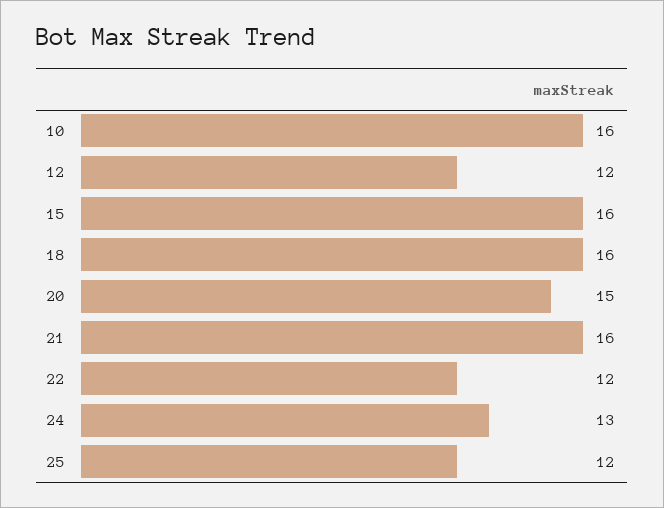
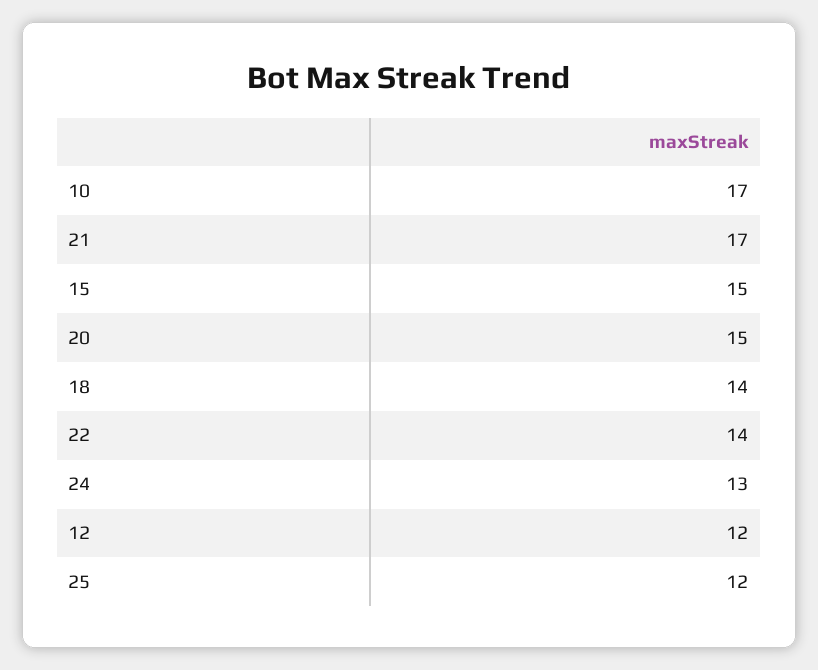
  {
-   "10": 16,
+   "10": 17,
    "12": 12,
-   "15": 16,
+   "15": 15,
-   "18": 16,
+   "18": 14,
    "20": 15,
-   "21": 16,
+   "21": 17,
-   "22": 12,
+   "22": 14,
    "24": 13,
    "25": 12
  }

